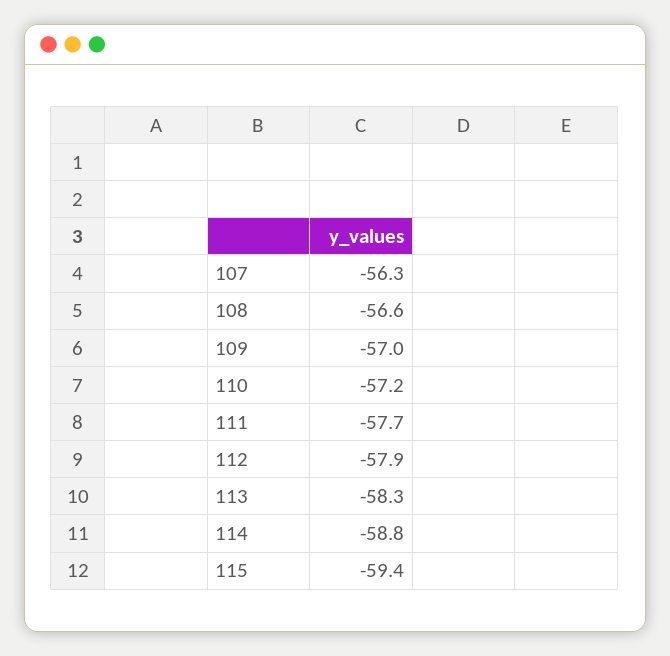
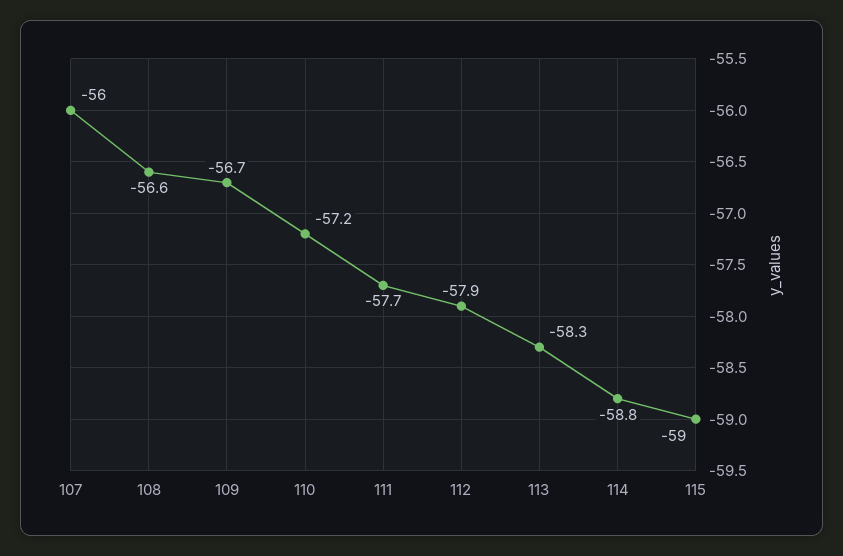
  {
-   "107": -56.3,
+   "107": -56,
    "108": -56.6,
-   "109": -57,
+   "109": -56.7,
    "110": -57.2,
    "111": -57.7,
    "112": -57.9,
    "113": -58.3,
    "114": -58.8,
-   "115": -59.4
+   "115": -59
  }

